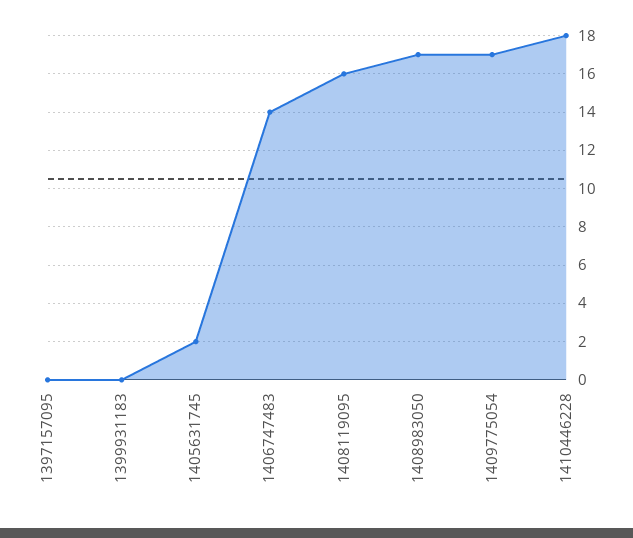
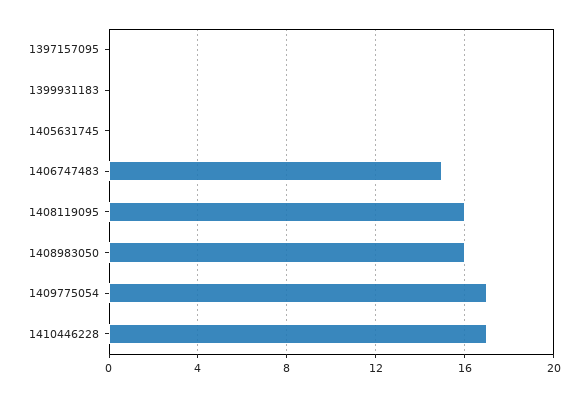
  {
    "1397157095": 0,
    "1399931183": 0,
-   "1405631745": 2,
+   "1405631745": 0,
-   "1406747483": 14,
+   "1406747483": 15,
    "1408119095": 16,
-   "1408983050": 17,
+   "1408983050": 16,
    "1409775054": 17,
-   "1410446228": 18
+   "1410446228": 17
  }

